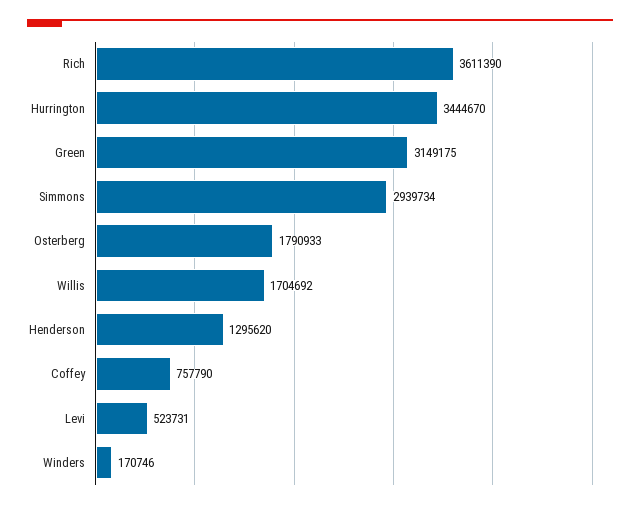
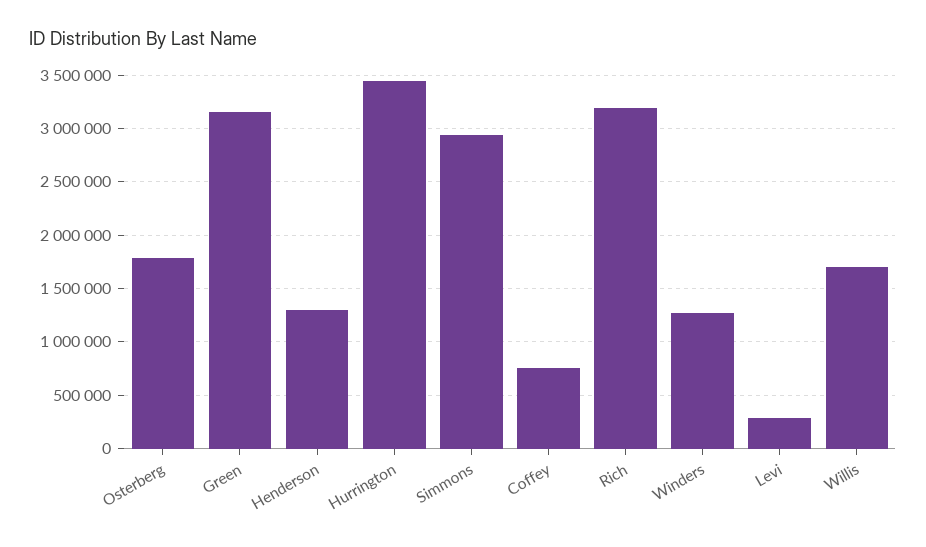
  {
-   "Rich": 3611390,
+   "Rich": 3200000,
    "Hurrington": 3444670,
    "Green": 3149175,
    "Simmons": 2939734,
    "Osterberg": 1790933,
    "Willis": 1704692,
    "Henderson": 1295620,
    "Coffey": 757790,
-   "Levi": 523731,
+   "Levi": 300000,
-   "Winders": 170746
+   "Winders": 1300000
  }

